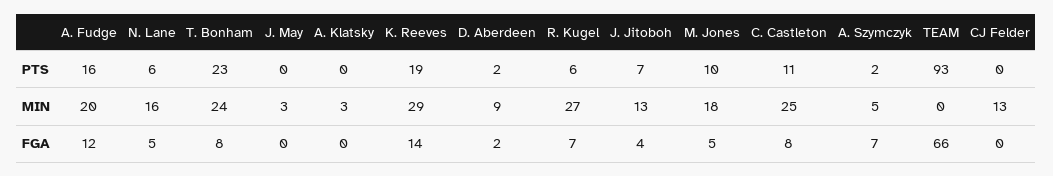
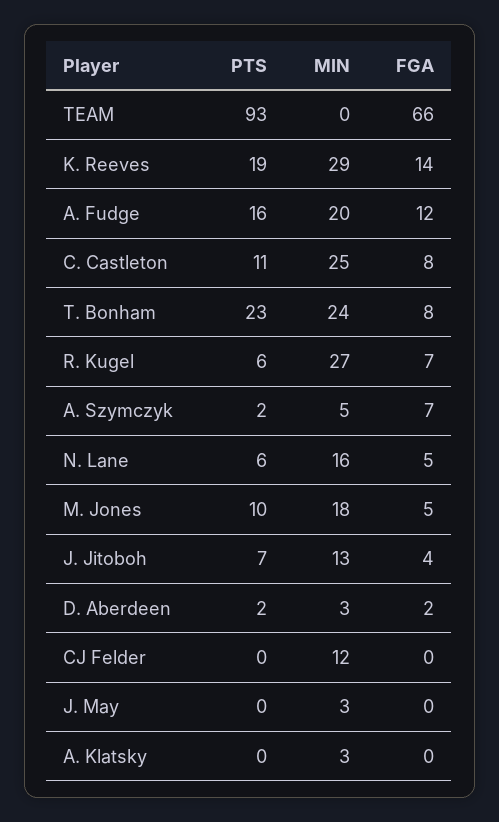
  {
    "A. Fudge": {
      "PTS": 16,
      "MIN": 20,
      "FGA": 12
    },
    "N. Lane": {
      "PTS": 6,
      "MIN": 16,
      "FGA": 5
    },
    "T. Bonham": {
      "PTS": 23,
      "MIN": 24,
      "FGA": 8
    },
    "J. May": {
      "PTS": 0,
      "MIN": 3,
      "FGA": 0
    },
    "A. Klatsky": {
      "PTS": 0,
      "MIN": 3,
      "FGA": 0
    },
    "K. Reeves": {
      "PTS": 19,
      "MIN": 29,
      "FGA": 14
    },
    "D. Aberdeen": {
      "PTS": 2,
-     "MIN": 9,
+     "MIN": 3,
      "FGA": 2
    },
    "R. Kugel": {
      "PTS": 6,
      "MIN": 27,
      "FGA": 7
    },
    "J. Jitoboh": {
      "PTS": 7,
      "MIN": 13,
      "FGA": 4
    },
    "M. Jones": {
      "PTS": 10,
      "MIN": 18,
      "FGA": 5
    },
    "C. Castleton": {
      "PTS": 11,
      "MIN": 25,
      "FGA": 8
    },
    "A. Szymczyk": {
      "PTS": 2,
      "MIN": 5,
      "FGA": 7
    },
    "TEAM": {
      "PTS": 93,
      "MIN": 0,
      "FGA": 66
    },
    "CJ Felder": {
      "PTS": 0,
-     "MIN": 13,
+     "MIN": 12,
      "FGA": 0
    }
  }

